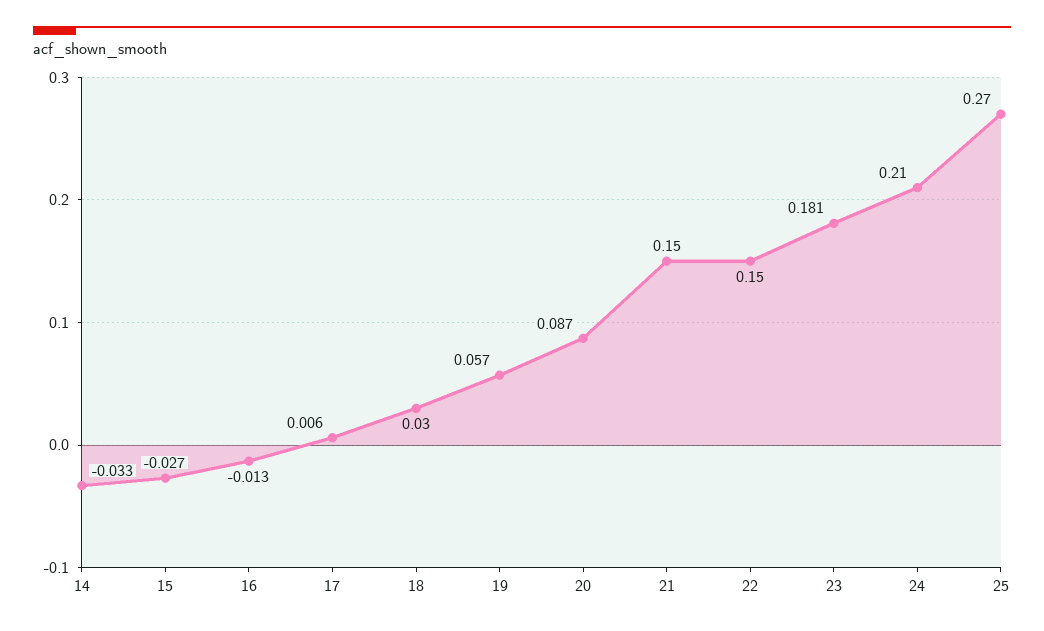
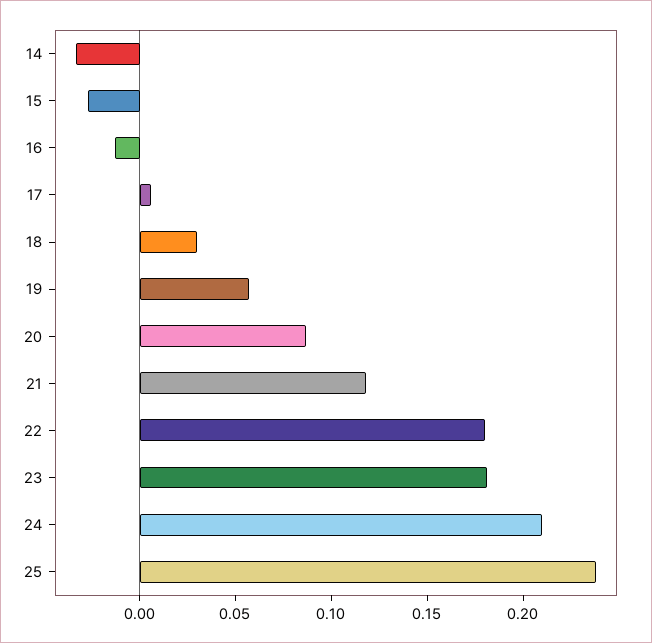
  {
    "14": -0.033,
    "15": -0.027,
    "16": -0.013,
    "17": 0.006,
    "18": 0.03,
    "19": 0.057,
    "20": 0.087,
-   "21": 0.15,
+   "21": 0.12,
-   "22": 0.15,
+   "22": 0.18,
    "23": 0.181,
    "24": 0.21,
-   "25": 0.27
+   "25": 0.24
  }

